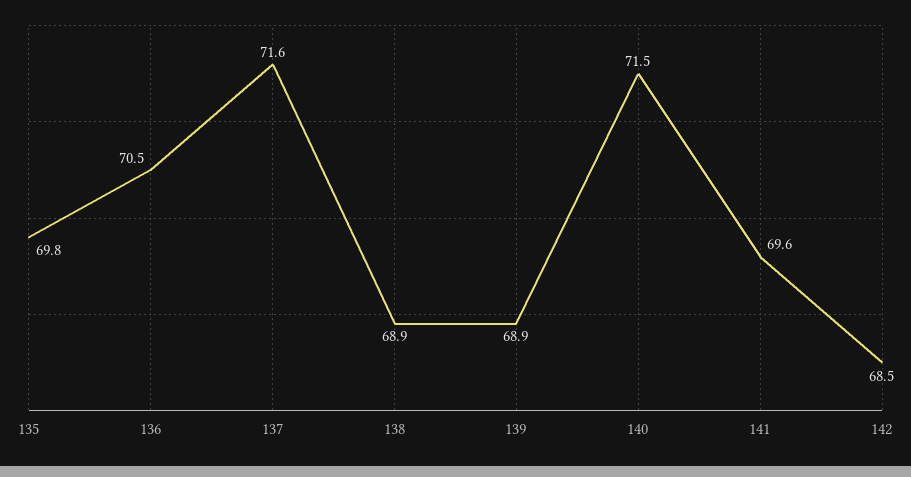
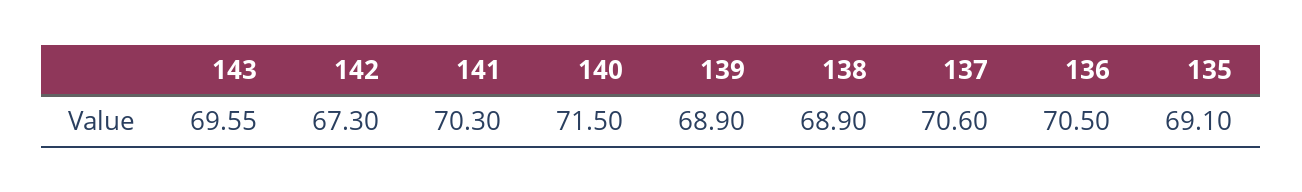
  {
-   "135": 69.8,
+   "135": 69.1,
    "136": 70.5,
-   "137": 71.6,
+   "137": 70.6,
    "138": 68.9,
    "139": 68.9,
    "140": 71.5,
-   "141": 69.6,
+   "141": 70.3,
-   "142": 68.5
+   "142": 67.3,
+   "143": 69.55
  }

